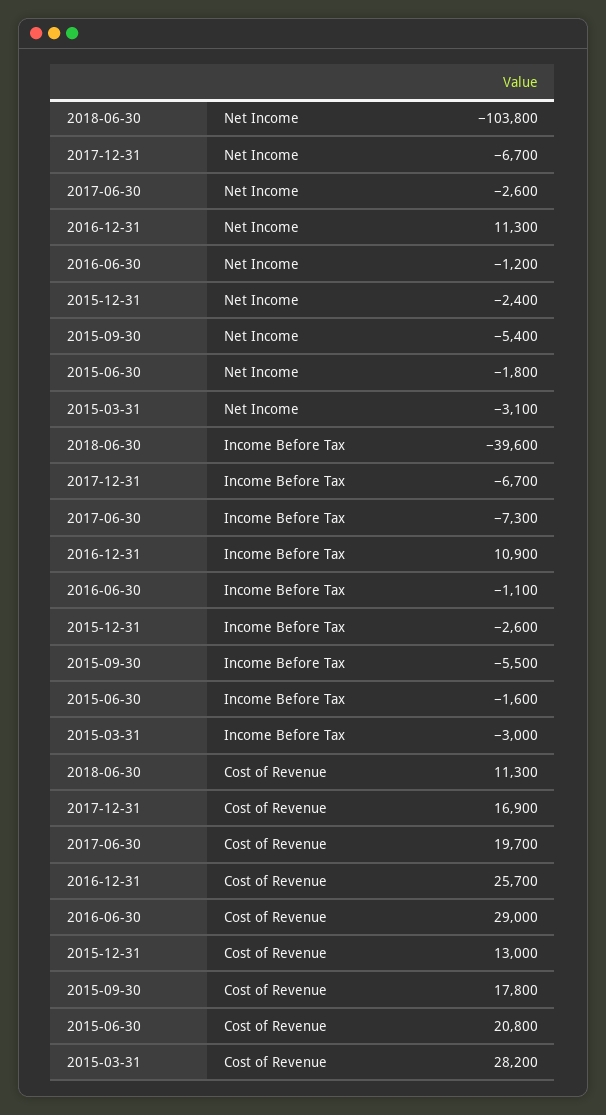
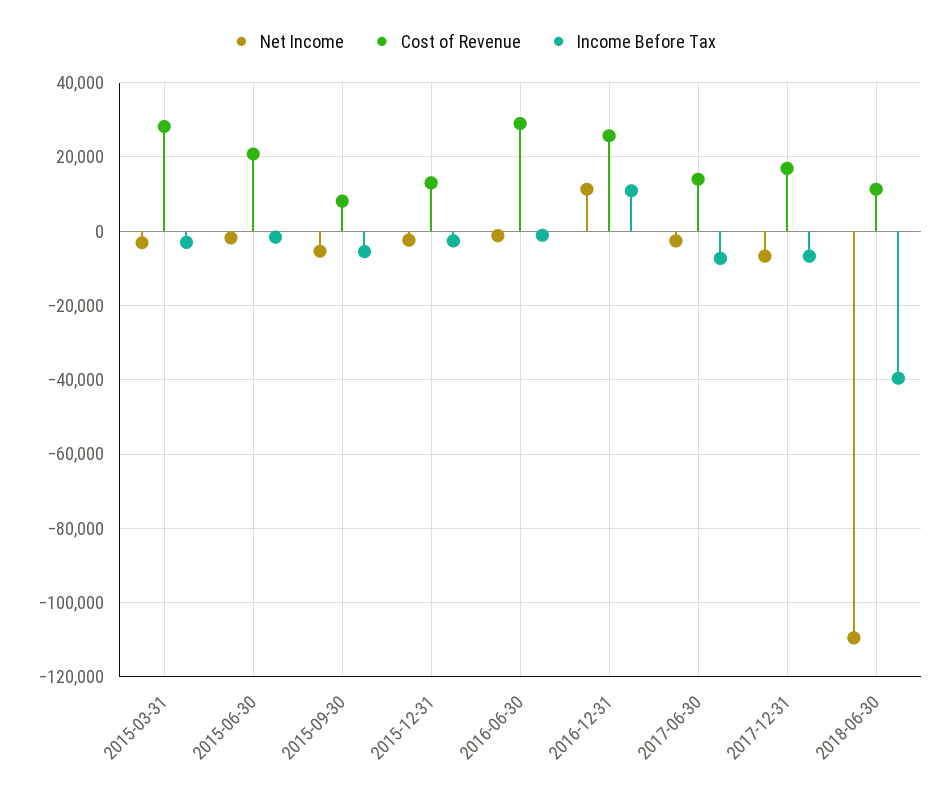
  {
    "Net Income": {
-     "2018-06-30": -103800,
+     "2018-06-30": -110000,
      "2017-12-31": -6700,
      "2017-06-30": -2600,
      "2016-12-31": 11300,
      "2016-06-30": -1200,
      "2015-12-31": -2400,
      "2015-09-30": -5400,
      "2015-06-30": -1800,
      "2015-03-31": -3100
    },
    "Income Before Tax": {
      "2018-06-30": -39600,
      "2017-12-31": -6700,
      "2017-06-30": -7300,
      "2016-12-31": 10900,
      "2016-06-30": -1100,
      "2015-12-31": -2600,
      "2015-09-30": -5500,
      "2015-06-30": -1600,
      "2015-03-31": -3000
    },
    "Cost of Revenue": {
      "2018-06-30": 11300,
      "2017-12-31": 16900,
-     "2017-06-30": 19700,
+     "2017-06-30": 14000,
      "2016-12-31": 25700,
      "2016-06-30": 29000,
      "2015-12-31": 13000,
-     "2015-09-30": 17800,
+     "2015-09-30": 8000,
      "2015-06-30": 20800,
      "2015-03-31": 28200
    }
  }

